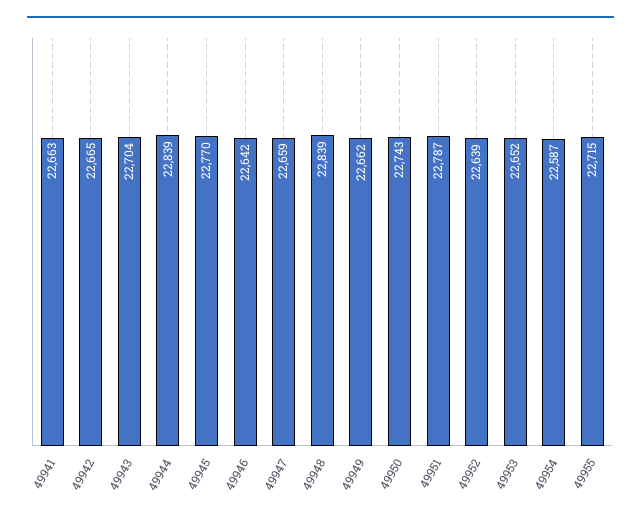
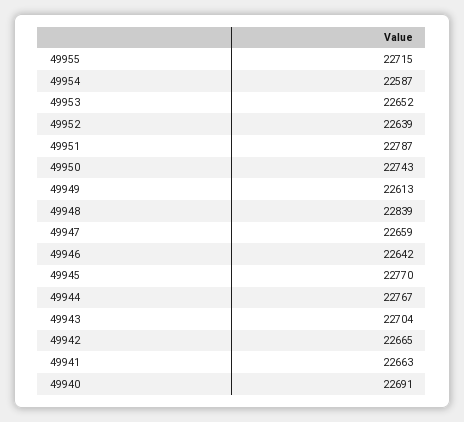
  {
    "49941": 22663,
    "49942": 22665,
    "49943": 22704,
-   "49944": 22839,
+   "49944": 22767,
    "49945": 22770,
    "49946": 22642,
    "49947": 22659,
    "49948": 22839,
-   "49949": 22662,
+   "49949": 22613,
    "49950": 22743,
    "49951": 22787,
    "49952": 22639,
    "49953": 22652,
    "49954": 22587,
-   "49955": 22715
+   "49955": 22715,
+   "49940": 22691
  }

